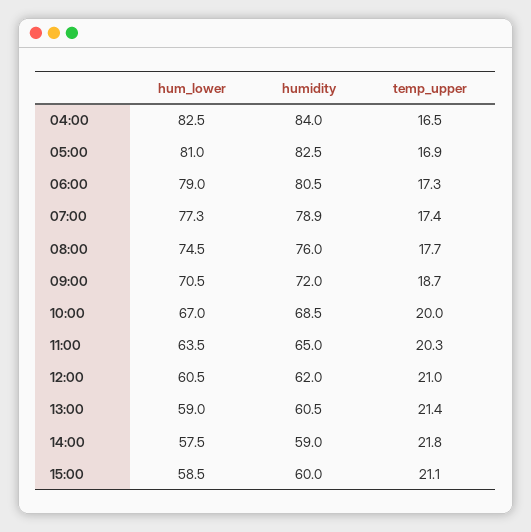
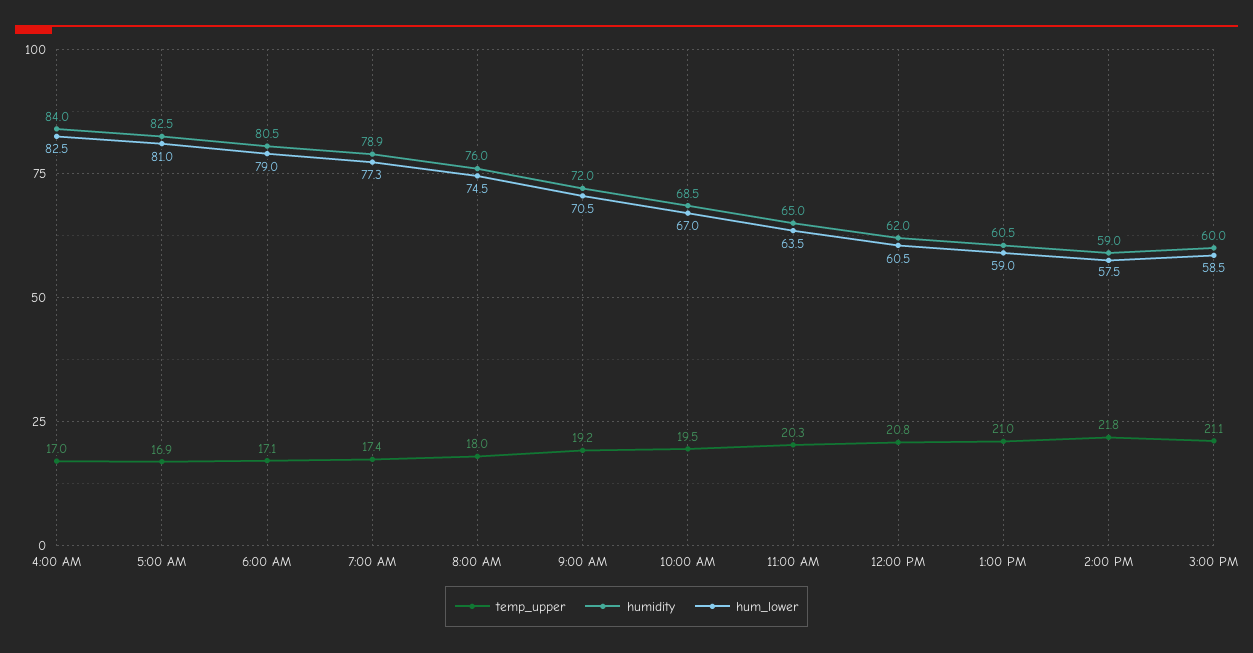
  {
    "hum_lower": {
      "04:00": 82.5,
      "05:00": 81,
      "06:00": 79,
      "07:00": 77.3,
      "08:00": 74.5,
      "09:00": 70.5,
      "10:00": 67,
      "11:00": 63.5,
      "12:00": 60.5,
      "13:00": 59,
      "14:00": 57.5,
      "15:00": 58.5
    },
    "humidity": {
      "04:00": 84,
      "05:00": 82.5,
      "06:00": 80.5,
      "07:00": 78.9,
      "08:00": 76,
      "09:00": 72,
      "10:00": 68.5,
      "11:00": 65,
      "12:00": 62,
      "13:00": 60.5,
      "14:00": 59,
      "15:00": 60
    },
    "temp_upper": {
-     "04:00": 16.5,
+     "04:00": 17,
      "05:00": 16.9,
-     "06:00": 17.3,
+     "06:00": 17.1,
      "07:00": 17.4,
-     "08:00": 17.7,
+     "08:00": 18,
-     "09:00": 18.7,
+     "09:00": 19.2,
-     "10:00": 20,
+     "10:00": 19.5,
      "11:00": 20.3,
-     "12:00": 21,
+     "12:00": 20.8,
-     "13:00": 21.4,
+     "13:00": 21,
      "14:00": 21.8,
      "15:00": 21.1
    }
  }

